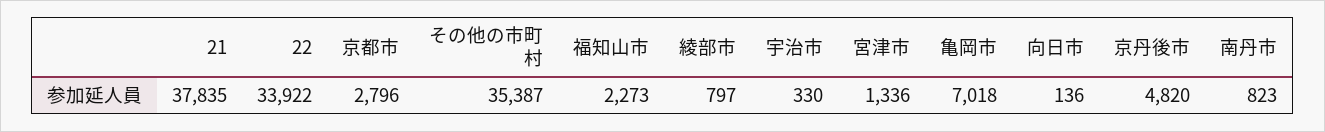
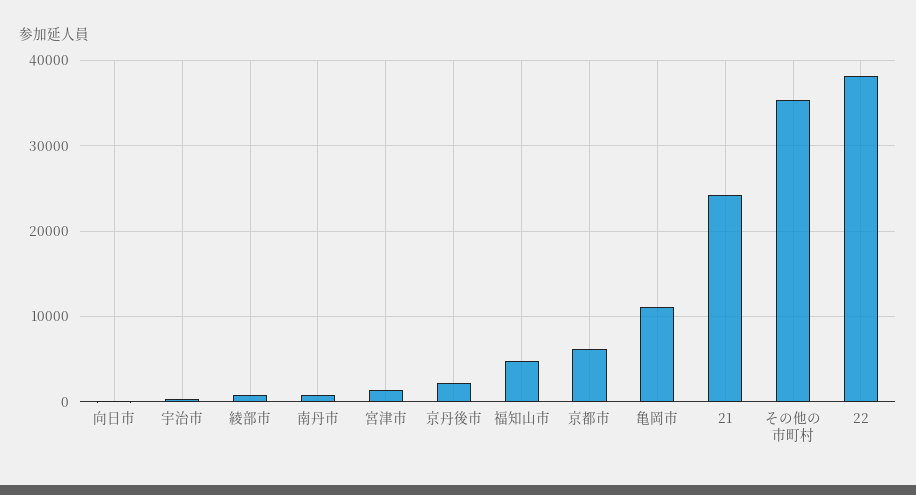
  {
-   "21": 37835,
+   "21": 24000,
-   "22": 33922,
+   "22": 38000,
-   "京都市": 2796,
+   "京都市": 6000,
    "その他の市町村": 35387,
-   "福知山市": 2273,
+   "福知山市": 5000,
    "綾部市": 797,
    "宇治市": 330,
    "宮津市": 1336,
-   "亀岡市": 7018,
+   "亀岡市": 11000,
    "向日市": 136,
-   "京丹後市": 4820,
+   "京丹後市": 2000,
    "南丹市": 823
  }

